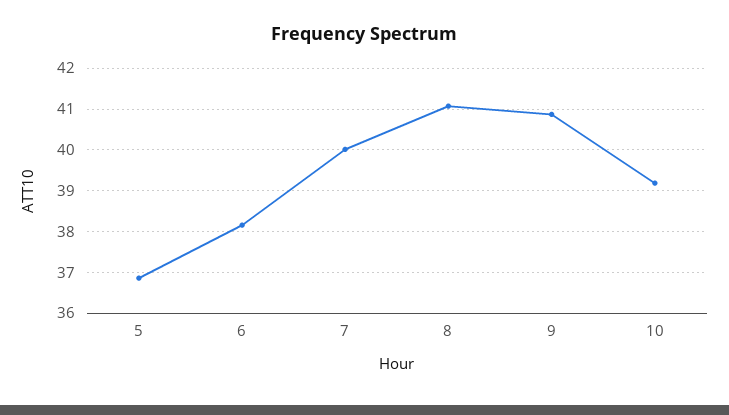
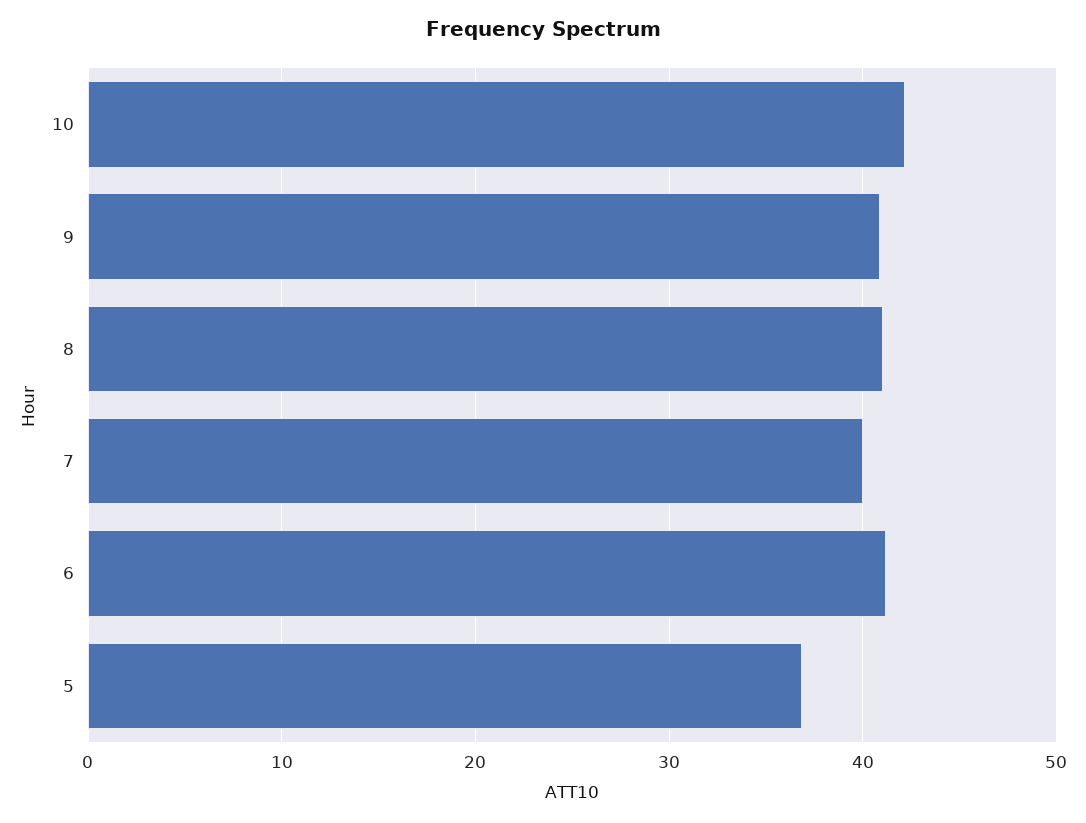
  {
    "5": 36.8,
-   "6": 38.2,
+   "6": 41,
    "7": 40,
    "8": 41,
    "9": 40.8,
-   "10": 39.2
+   "10": 42
  }

